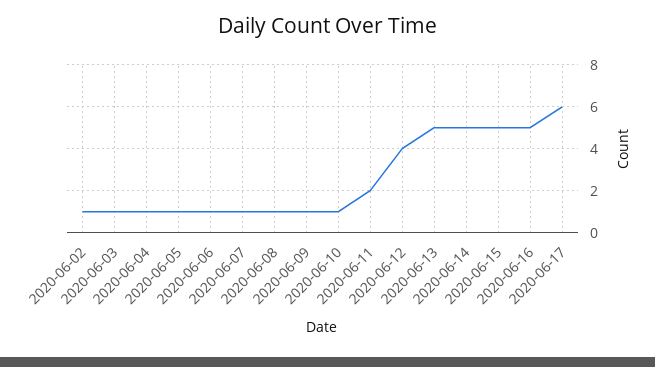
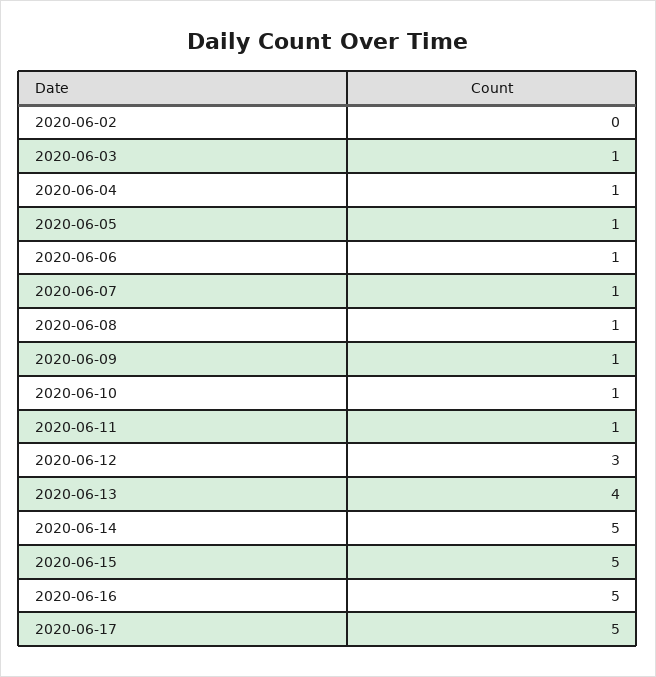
  {
-   "2020-06-02": 1,
+   "2020-06-02": 0,
    "2020-06-03": 1,
    "2020-06-04": 1,
    "2020-06-05": 1,
    "2020-06-06": 1,
    "2020-06-07": 1,
    "2020-06-08": 1,
    "2020-06-09": 1,
    "2020-06-10": 1,
-   "2020-06-11": 2,
+   "2020-06-11": 1,
-   "2020-06-12": 4,
+   "2020-06-12": 3,
-   "2020-06-13": 5,
+   "2020-06-13": 4,
    "2020-06-14": 5,
    "2020-06-15": 5,
    "2020-06-16": 5,
-   "2020-06-17": 6
+   "2020-06-17": 5
  }

